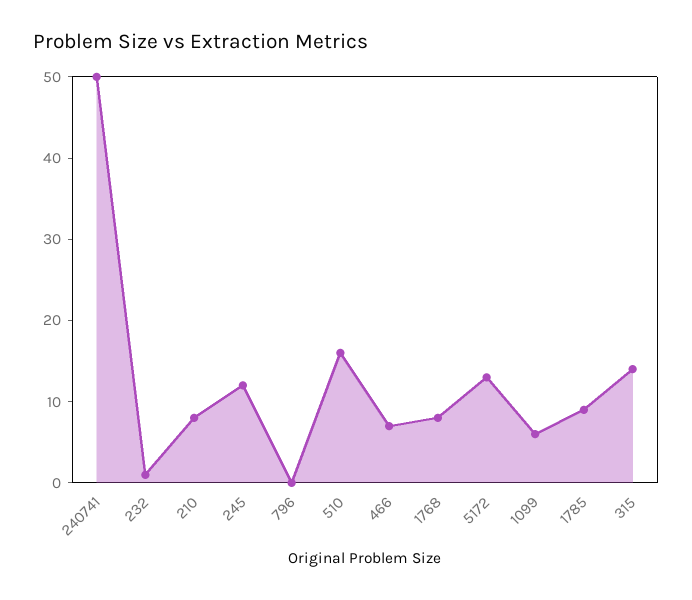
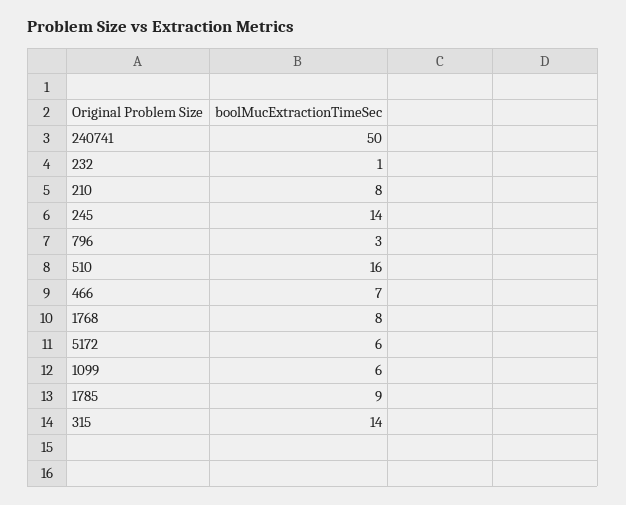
  {
    "240741": 50,
    "232": 1,
    "210": 8,
-   "245": 12,
+   "245": 14,
-   "796": 0,
+   "796": 3,
    "510": 16,
    "466": 7,
    "1768": 8,
-   "5172": 13,
+   "5172": 6,
    "1099": 6,
    "1785": 9,
    "315": 14
  }

